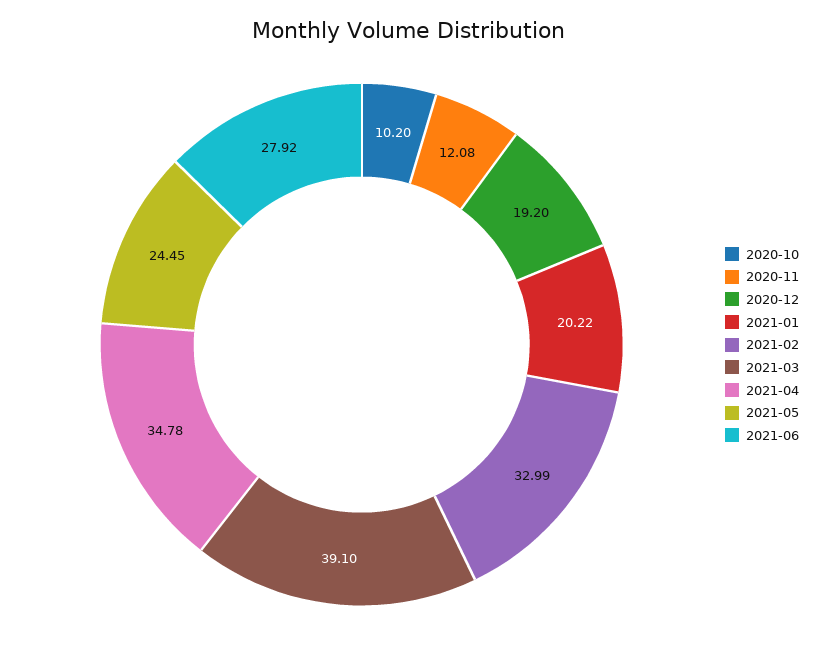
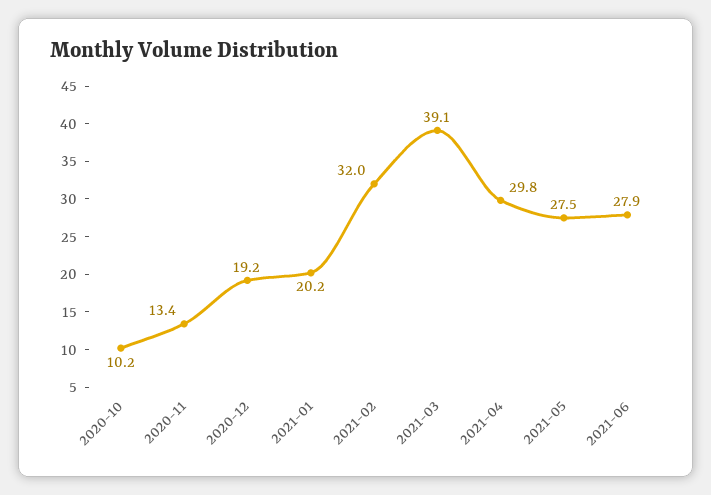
  {
    "2020-10": 10.2,
-   "2020-11": 12.08,
+   "2020-11": 13.4,
    "2020-12": 19.2,
    "2021-01": 20.22,
-   "2021-02": 32.99,
+   "2021-02": 32,
    "2021-03": 39.1,
-   "2021-04": 34.78,
+   "2021-04": 29.8,
-   "2021-05": 24.45,
+   "2021-05": 27.5,
    "2021-06": 27.92
  }

